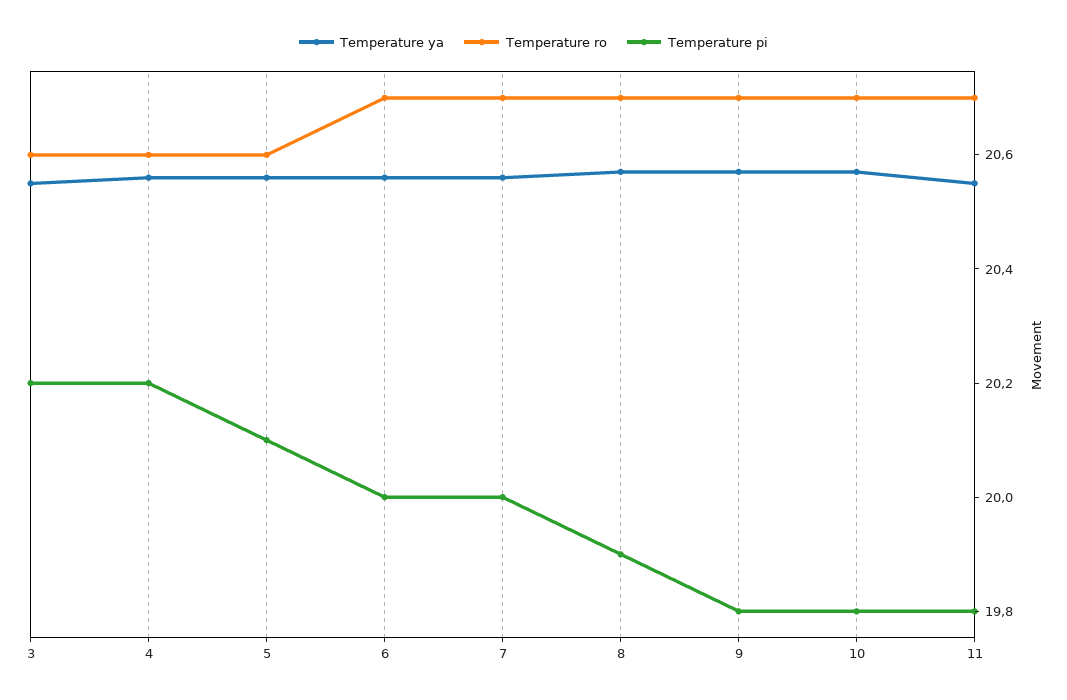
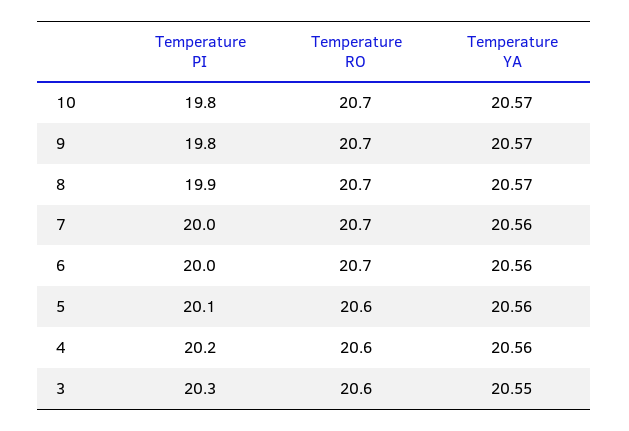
  {
    "Temperature ya": {
      "3": 20.55,
      "4": 20.56,
      "5": 20.56,
      "6": 20.56,
      "7": 20.56,
      "8": 20.57,
      "9": 20.57,
-     "10": 20.57,
+     "10": 20.57
-     "11": 20.55
    },
    "Temperature ro": {
      "3": 20.6,
      "4": 20.6,
      "5": 20.6,
      "6": 20.7,
      "7": 20.7,
      "8": 20.7,
      "9": 20.7,
-     "10": 20.7,
+     "10": 20.7
-     "11": 20.7
    },
    "Temperature pi": {
-     "3": 20.2,
+     "3": 20.3,
      "4": 20.2,
      "5": 20.1,
      "6": 20,
      "7": 20,
      "8": 19.9,
      "9": 19.8,
-     "10": 19.8,
+     "10": 19.8
-     "11": 19.8
    }
  }

